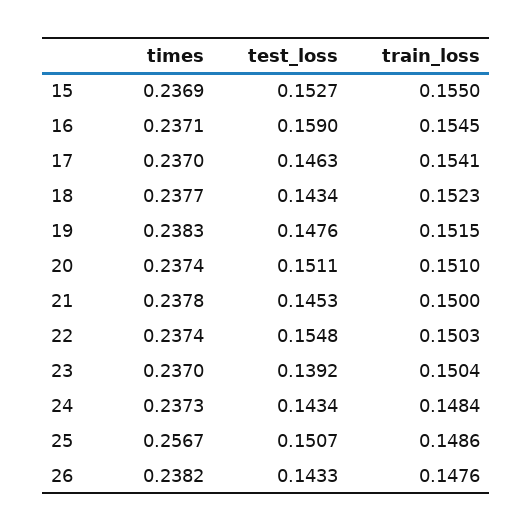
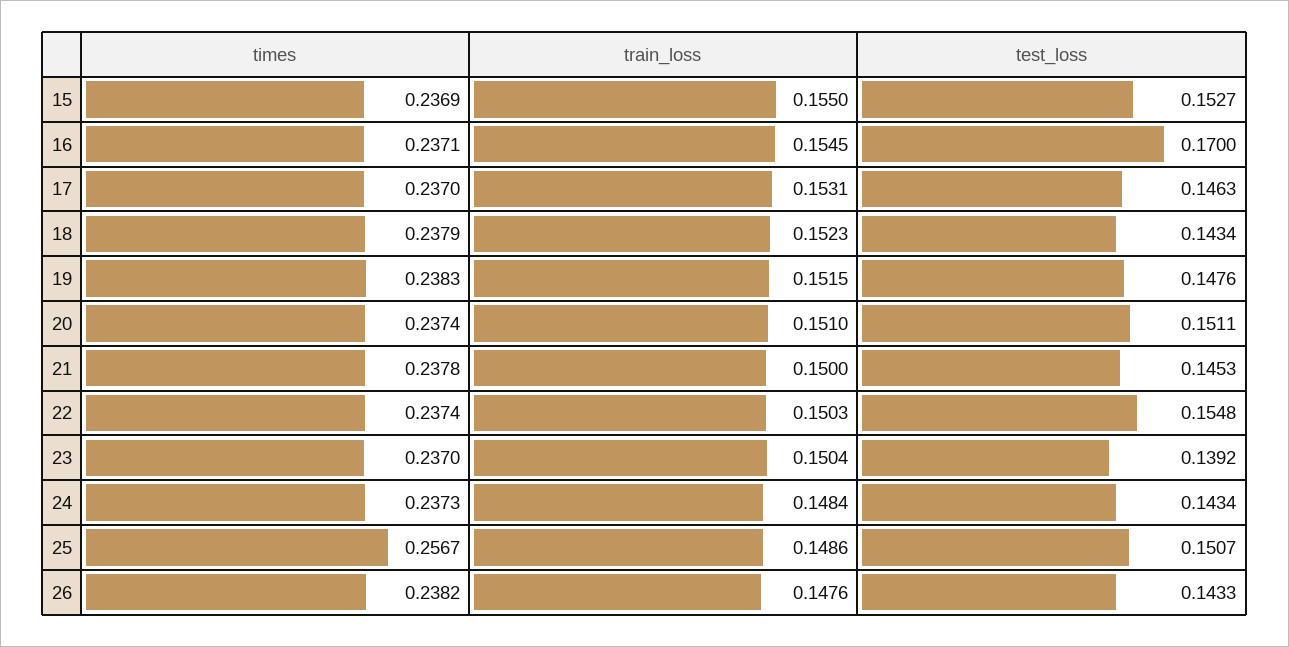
  {
    "times": {
      "15": 0.2369,
      "16": 0.2371,
      "17": 0.237,
-     "18": 0.2377,
+     "18": 0.2379,
      "19": 0.2383,
      "20": 0.2374,
      "21": 0.2378,
      "22": 0.2374,
      "23": 0.237,
      "24": 0.2373,
      "25": 0.2567,
      "26": 0.2382
    },
    "test_loss": {
      "15": 0.1527,
-     "16": 0.159,
+     "16": 0.17,
      "17": 0.1463,
      "18": 0.1434,
      "19": 0.1476,
      "20": 0.1511,
      "21": 0.1453,
      "22": 0.1548,
      "23": 0.1392,
      "24": 0.1434,
      "25": 0.1507,
      "26": 0.1433
    },
    "train_loss": {
      "15": 0.155,
      "16": 0.1545,
-     "17": 0.1541,
+     "17": 0.1531,
      "18": 0.1523,
      "19": 0.1515,
      "20": 0.151,
      "21": 0.15,
      "22": 0.1503,
      "23": 0.1504,
      "24": 0.1484,
      "25": 0.1486,
      "26": 0.1476
    }
  }

